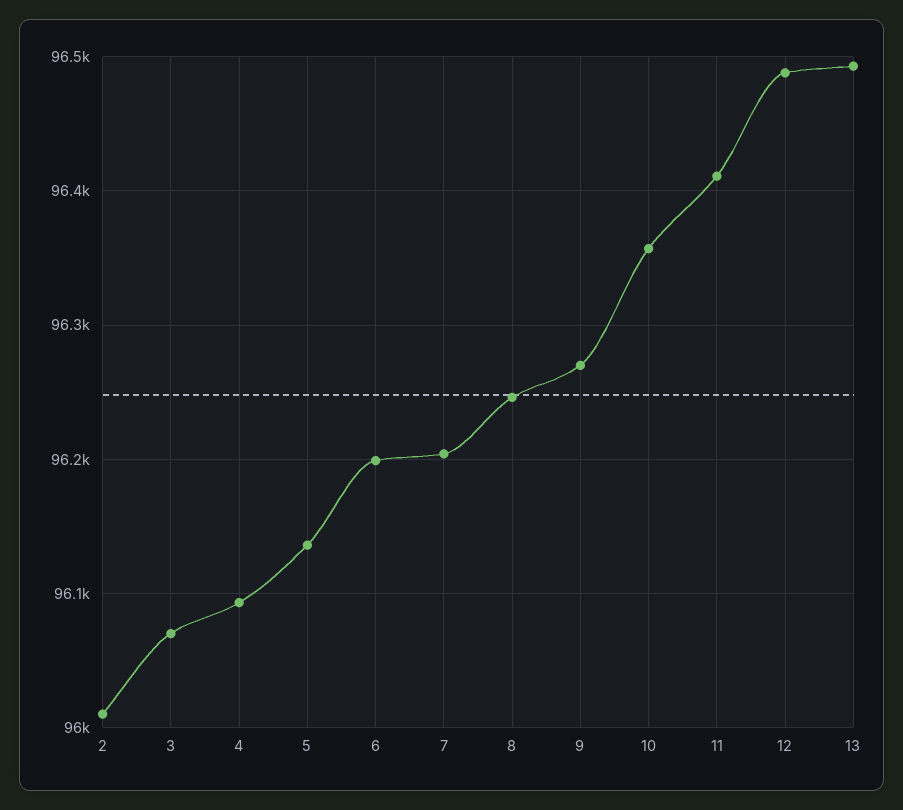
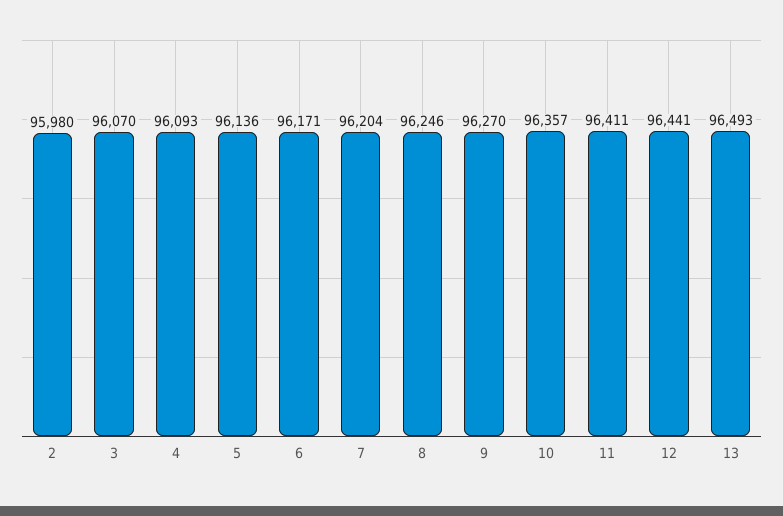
  {
-   "2": 96010,
+   "2": 95980,
    "3": 96070,
    "4": 96093,
    "5": 96136,
-   "6": 96200,
+   "6": 96171,
    "7": 96204,
    "8": 96246,
    "9": 96270,
    "10": 96357,
    "11": 96411,
-   "12": 96490,
+   "12": 96441,
    "13": 96493
  }

